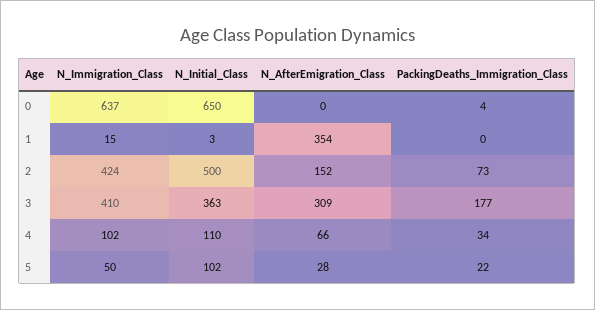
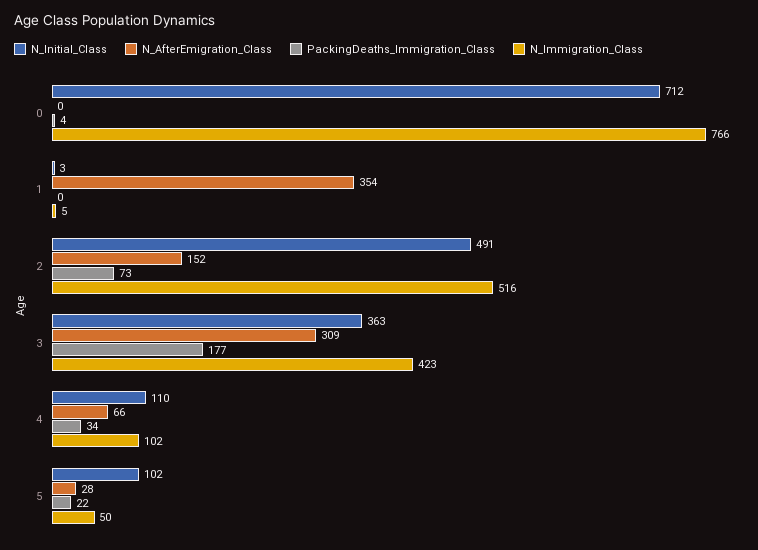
  {
    "N_Immigration_Class": {
-     "0": 637,
+     "0": 766,
-     "1": 15,
+     "1": 5,
-     "2": 424,
+     "2": 516,
-     "3": 410,
+     "3": 423,
      "4": 102,
      "5": 50
    },
    "N_Initial_Class": {
-     "0": 650,
+     "0": 712,
      "1": 3,
-     "2": 500,
+     "2": 491,
      "3": 363,
      "4": 110,
      "5": 102
    },
    "N_AfterEmigration_Class": {
      "0": 0,
      "1": 354,
      "2": 152,
      "3": 309,
      "4": 66,
      "5": 28
    },
    "PackingDeaths_Immigration_Class": {
      "0": 4,
      "1": 0,
      "2": 73,
      "3": 177,
      "4": 34,
      "5": 22
    }
  }

